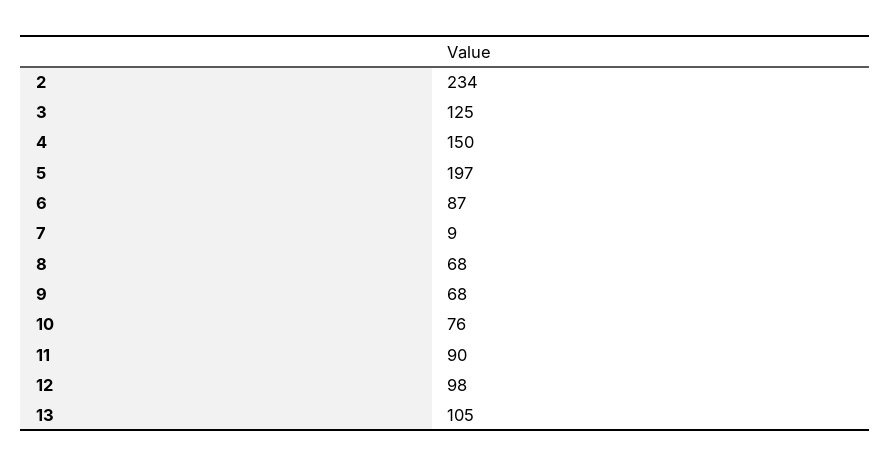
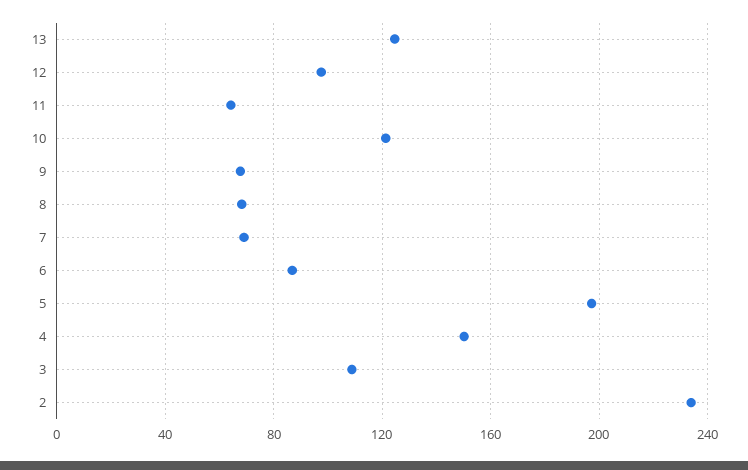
  {
    "2": 234,
-   "3": 125,
+   "3": 110,
    "4": 150,
    "5": 197,
    "6": 87,
-   "7": 9,
+   "7": 70,
    "8": 68,
    "9": 68,
-   "10": 76,
+   "10": 120,
-   "11": 90,
+   "11": 65,
    "12": 98,
-   "13": 105
+   "13": 125
  }

